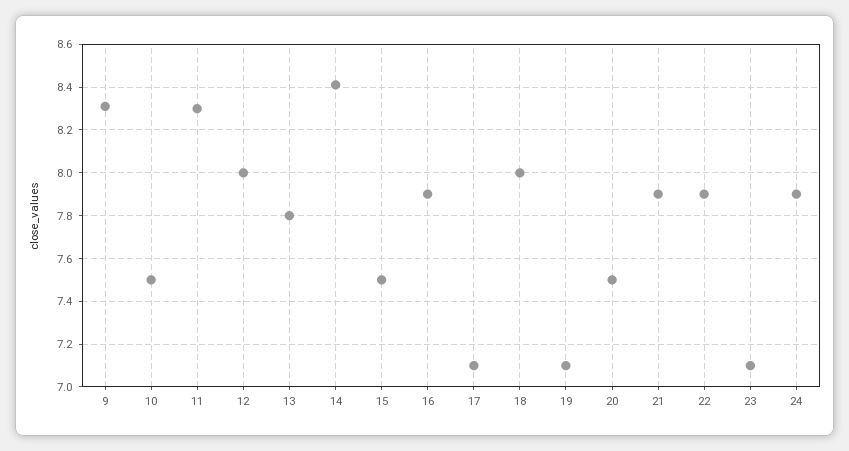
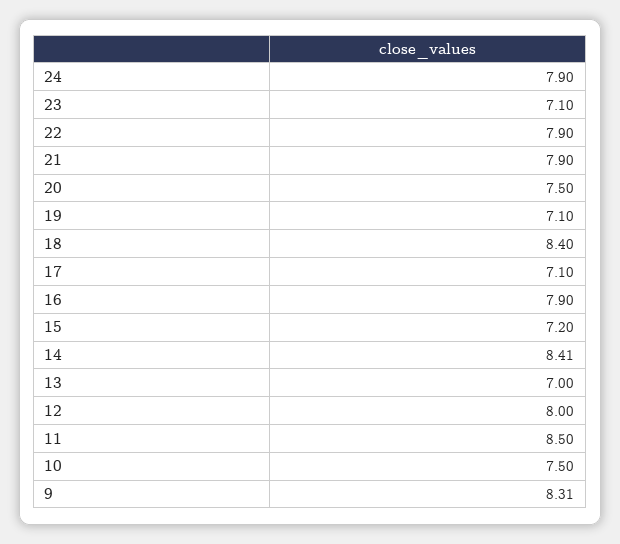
  {
    "9": 8.31,
    "10": 7.5,
-   "11": 8.3,
+   "11": 8.5,
    "12": 8,
-   "13": 7.8,
+   "13": 7,
    "14": 8.41,
-   "15": 7.5,
+   "15": 7.2,
    "16": 7.9,
    "17": 7.1,
-   "18": 8,
+   "18": 8.4,
    "19": 7.1,
    "20": 7.5,
    "21": 7.9,
    "22": 7.9,
    "23": 7.1,
    "24": 7.9
  }

